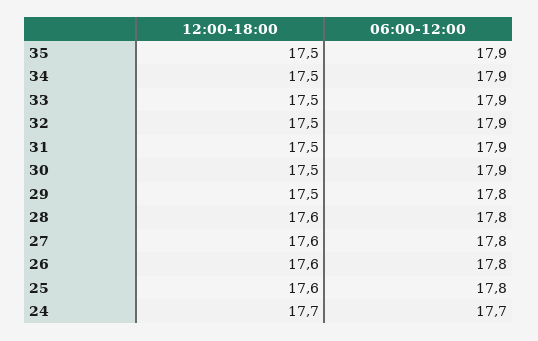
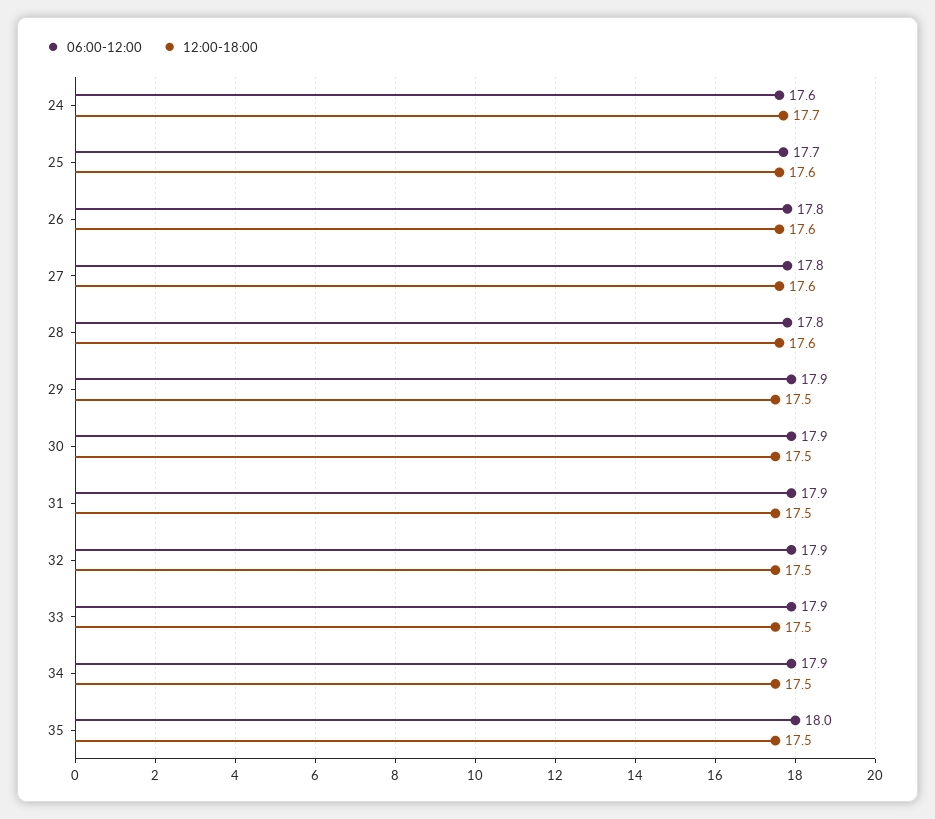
  {
    "12:00-18:00": {
      "35": 17.5,
      "34": 17.5,
      "33": 17.5,
      "32": 17.5,
      "31": 17.5,
      "30": 17.5,
      "29": 17.5,
      "28": 17.6,
      "27": 17.6,
      "26": 17.6,
      "25": 17.6,
      "24": 17.7
    },
    "06:00-12:00": {
-     "35": 17.9,
+     "35": 18,
      "34": 17.9,
      "33": 17.9,
      "32": 17.9,
      "31": 17.9,
      "30": 17.9,
-     "29": 17.8,
+     "29": 17.9,
      "28": 17.8,
      "27": 17.8,
      "26": 17.8,
-     "25": 17.8,
+     "25": 17.7,
-     "24": 17.7
+     "24": 17.6
    }
  }

